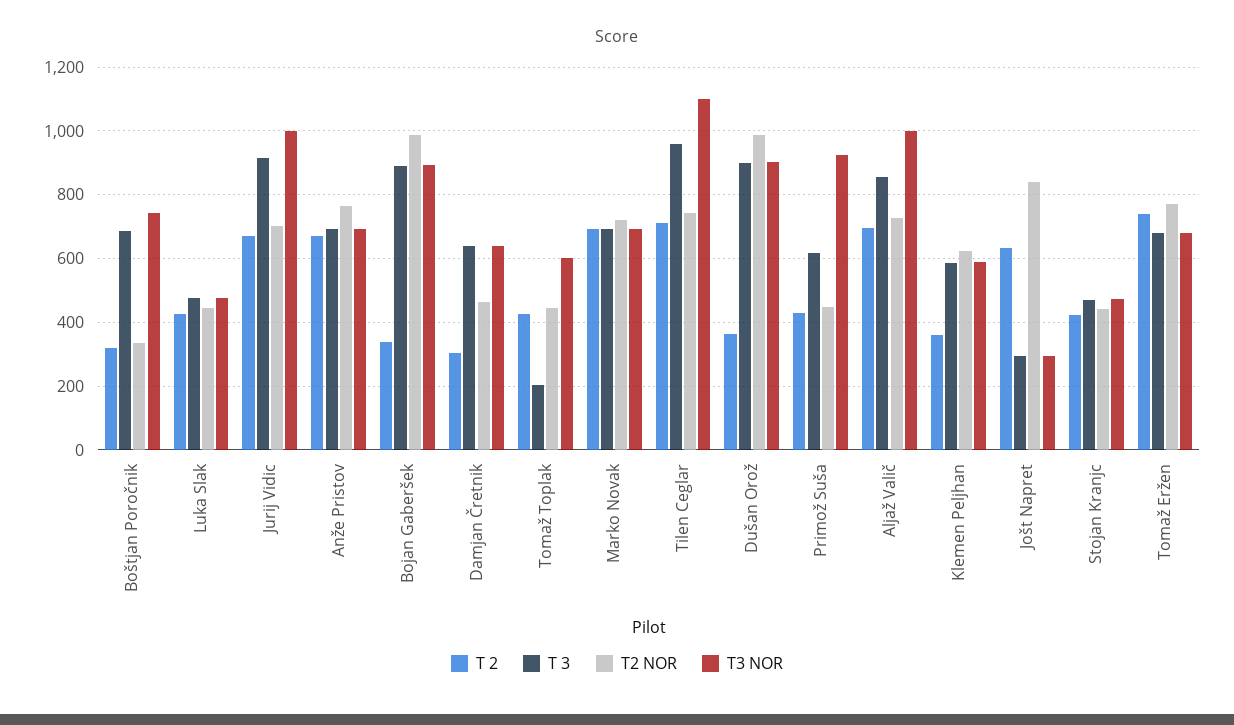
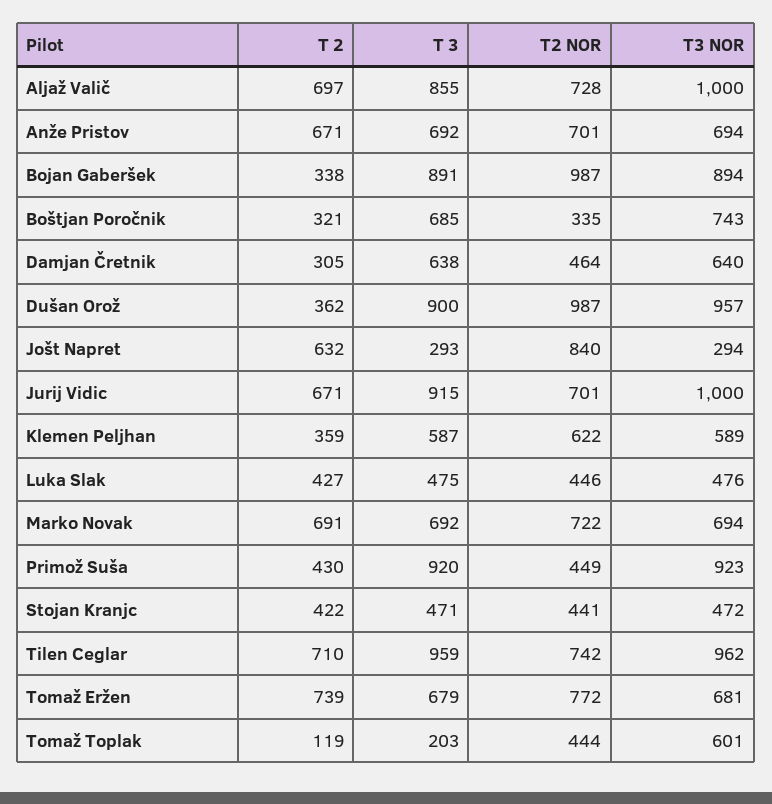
  {
    "T 2": {
      "Boštjan Poročnik": 321,
      "Luka Slak": 427,
      "Jurij Vidic": 671,
      "Anže Pristov": 671,
      "Bojan Gaberšek": 338,
      "Damjan Čretnik": 305,
-     "Tomaž Toplak": 420,
+     "Tomaž Toplak": 119,
      "Marko Novak": 691,
      "Tilen Ceglar": 710,
      "Dušan Orož": 362,
      "Primož Suša": 430,
      "Aljaž Valič": 697,
      "Klemen Peljhan": 359,
      "Jošt Napret": 632,
      "Stojan Kranjc": 422,
      "Tomaž Eržen": 739
    },
    "T 3": {
      "Boštjan Poročnik": 685,
      "Luka Slak": 475,
      "Jurij Vidic": 915,
      "Anže Pristov": 692,
      "Bojan Gaberšek": 891,
      "Damjan Čretnik": 638,
      "Tomaž Toplak": 203,
      "Marko Novak": 692,
      "Tilen Ceglar": 959,
      "Dušan Orož": 900,
-     "Primož Suša": 620,
+     "Primož Suša": 920,
      "Aljaž Valič": 855,
      "Klemen Peljhan": 587,
      "Jošt Napret": 293,
      "Stojan Kranjc": 471,
      "Tomaž Eržen": 679
    },
    "T2 NOR": {
      "Boštjan Poročnik": 335,
      "Luka Slak": 446,
      "Jurij Vidic": 701,
-     "Anže Pristov": 760,
+     "Anže Pristov": 701,
      "Bojan Gaberšek": 987,
      "Damjan Čretnik": 464,
      "Tomaž Toplak": 444,
      "Marko Novak": 722,
      "Tilen Ceglar": 742,
      "Dušan Orož": 987,
      "Primož Suša": 449,
      "Aljaž Valič": 728,
      "Klemen Peljhan": 622,
      "Jošt Napret": 840,
      "Stojan Kranjc": 441,
      "Tomaž Eržen": 772
    },
    "T3 NOR": {
      "Boštjan Poročnik": 743,
      "Luka Slak": 476,
      "Jurij Vidic": 1000,
      "Anže Pristov": 694,
      "Bojan Gaberšek": 894,
      "Damjan Čretnik": 640,
      "Tomaž Toplak": 601,
      "Marko Novak": 694,
-     "Tilen Ceglar": 1100,
+     "Tilen Ceglar": 962,
-     "Dušan Orož": 900,
+     "Dušan Orož": 957,
      "Primož Suša": 923,
      "Aljaž Valič": 1000,
      "Klemen Peljhan": 589,
      "Jošt Napret": 294,
      "Stojan Kranjc": 472,
      "Tomaž Eržen": 681
    }
  }

